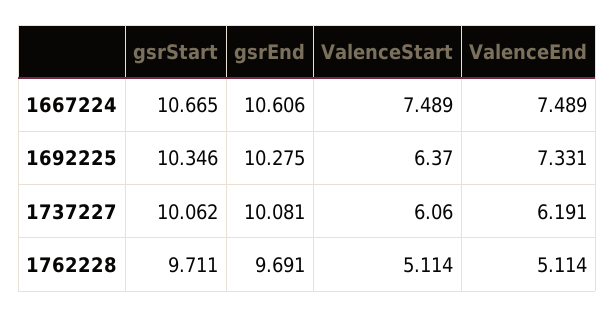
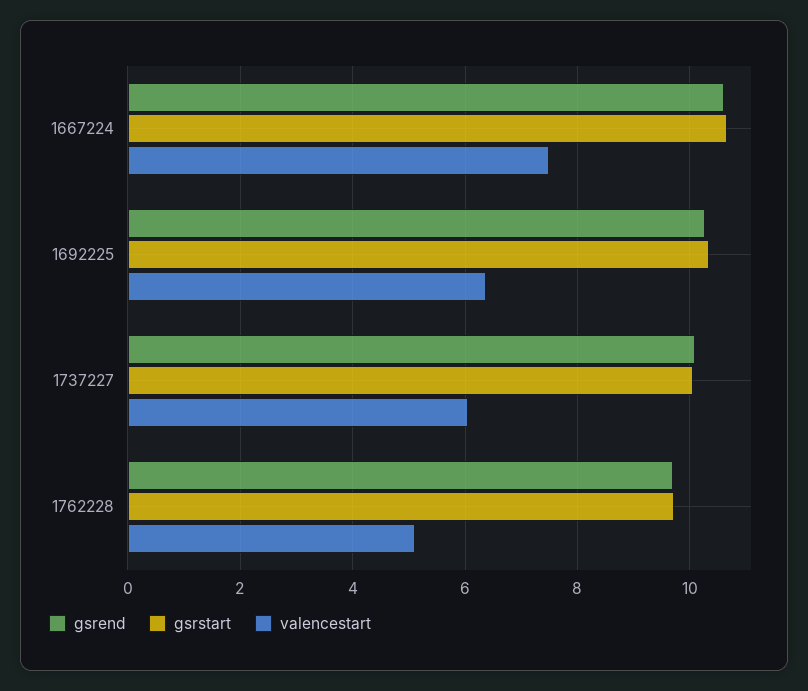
  {
    "gsrStart": {
      "1667224": 10.665,
      "1692225": 10.346,
      "1737227": 10.062,
      "1762228": 9.711
    },
    "gsrEnd": {
      "1667224": 10.606,
      "1692225": 10.275,
      "1737227": 10.081,
      "1762228": 9.691
    },
    "ValenceStart": {
      "1667224": 7.489,
      "1692225": 6.37,
      "1737227": 6.06,
      "1762228": 5.114
-   },
+   }
-   "ValenceEnd": {
-     "1667224": 7.489,
-     "1692225": 7.331,
-     "1737227": 6.191,
-     "1762228": 5.114
-   }
  }

